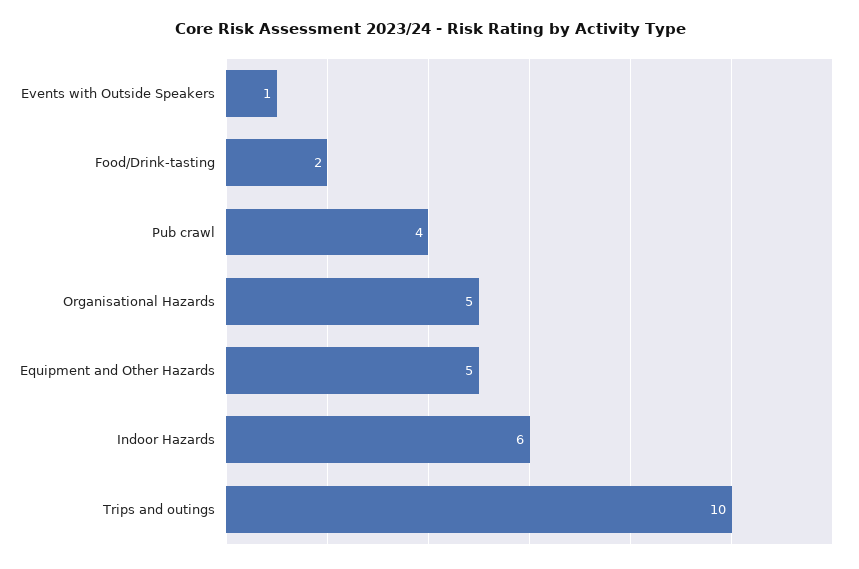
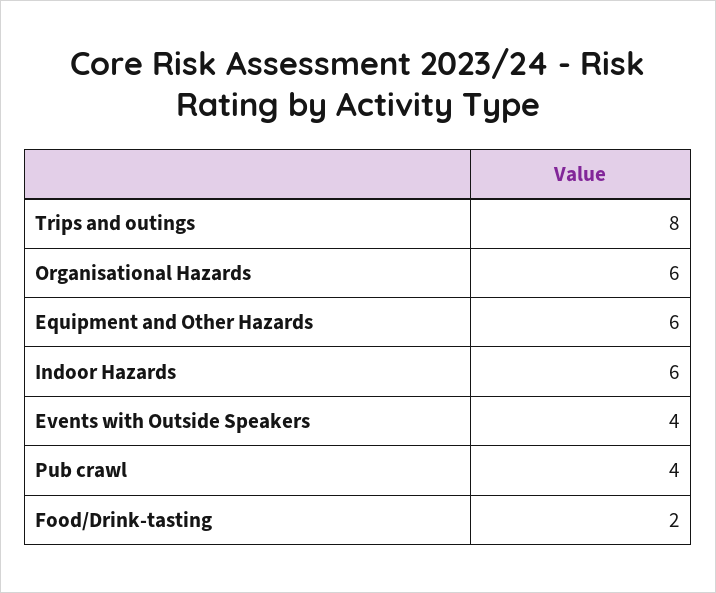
  {
-   "Events with Outside Speakers": 1,
+   "Events with Outside Speakers": 4,
    "Food/Drink-tasting": 2,
    "Pub crawl": 4,
-   "Organisational Hazards": 5,
+   "Organisational Hazards": 6,
-   "Equipment and Other Hazards": 5,
+   "Equipment and Other Hazards": 6,
    "Indoor Hazards": 6,
-   "Trips and outings": 10
+   "Trips and outings": 8
  }

